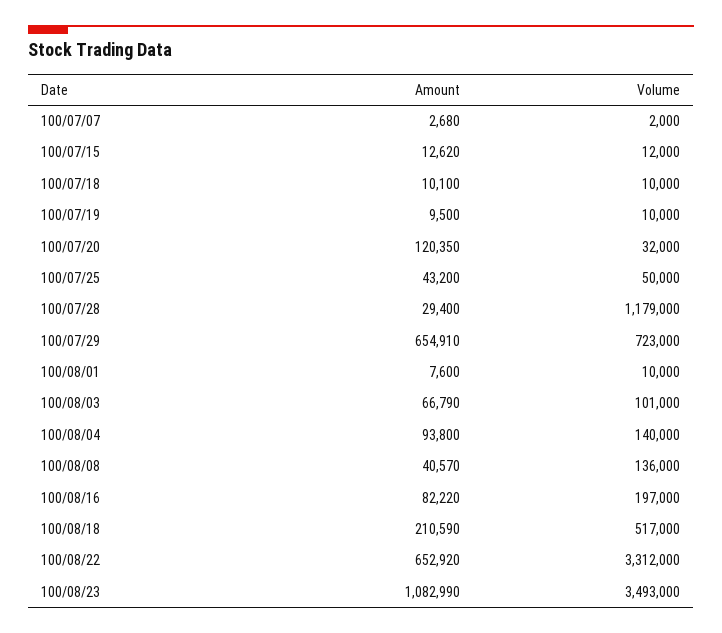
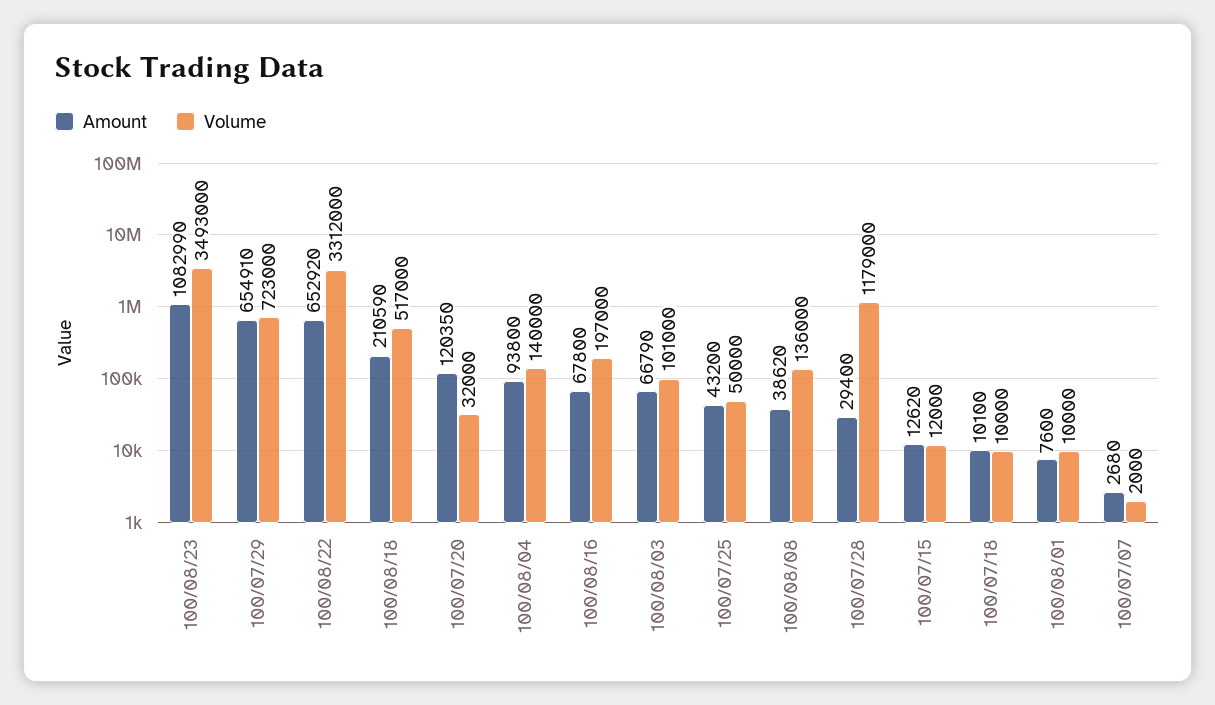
  {
    "Amount": {
      "100/07/07": 2680,
      "100/07/15": 12620,
      "100/07/18": 10100,
-     "100/07/19": 9500,
      "100/07/20": 120350,
      "100/07/25": 43200,
      "100/07/28": 29400,
      "100/07/29": 654910,
      "100/08/01": 7600,
      "100/08/03": 66790,
      "100/08/04": 93800,
-     "100/08/08": 40570,
+     "100/08/08": 38620,
-     "100/08/16": 82220,
+     "100/08/16": 67800,
      "100/08/18": 210590,
      "100/08/22": 652920,
      "100/08/23": 1082990
    },
    "Volume": {
      "100/07/07": 2000,
      "100/07/15": 12000,
      "100/07/18": 10000,
-     "100/07/19": 10000,
      "100/07/20": 32000,
      "100/07/25": 50000,
      "100/07/28": 1179000,
      "100/07/29": 723000,
      "100/08/01": 10000,
      "100/08/03": 101000,
      "100/08/04": 140000,
      "100/08/08": 136000,
      "100/08/16": 197000,
      "100/08/18": 517000,
      "100/08/22": 3312000,
      "100/08/23": 3493000
    }
  }

